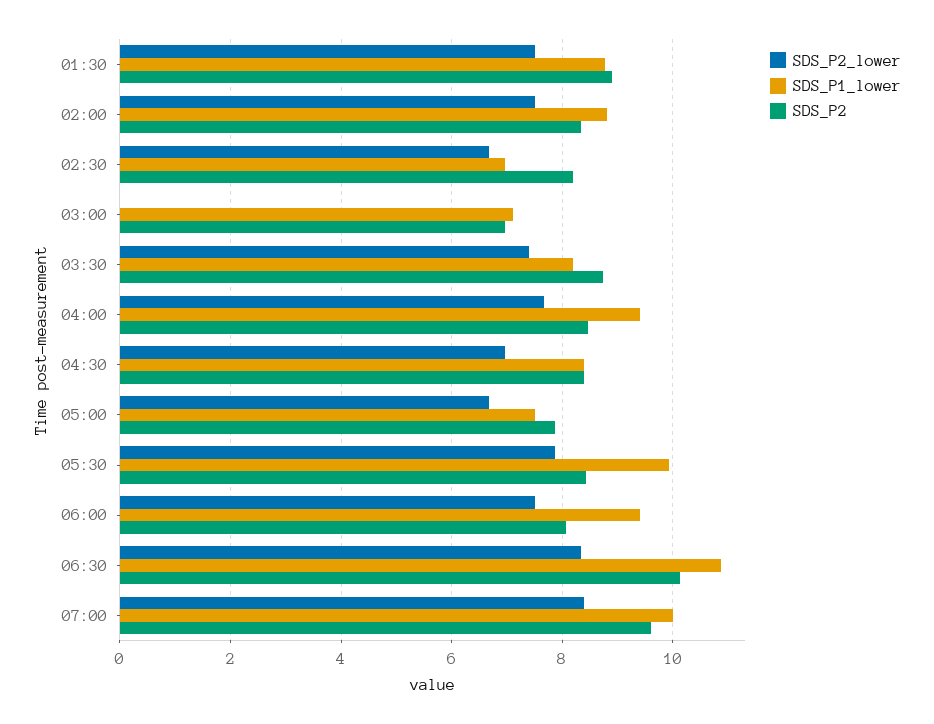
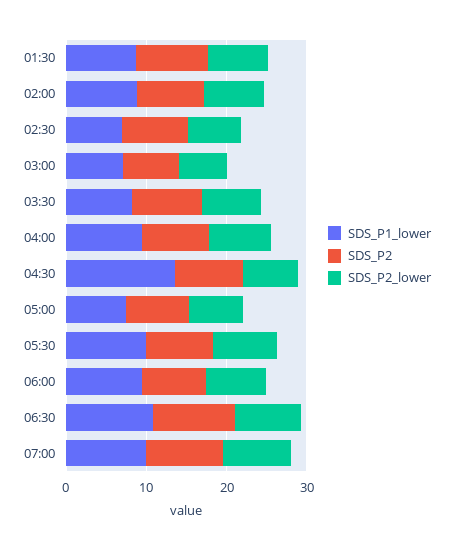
  {
    "SDS_P2_lower": {
      "01:30": 7.6,
      "02:00": 7.6,
      "02:30": 6.6,
-     "03:00": 0,
+     "03:00": 6,
      "03:30": 7.4,
      "04:00": 7.6,
      "04:30": 7,
      "05:00": 6.6,
      "05:30": 7.8,
      "06:00": 7.6,
      "06:30": 8.4,
      "07:00": 8.4
    },
    "SDS_P1_lower": {
      "01:30": 8.8,
      "02:00": 8.8,
      "02:30": 7,
      "03:00": 7.2,
      "03:30": 8.2,
      "04:00": 9.4,
-     "04:30": 8.4,
+     "04:30": 14,
      "05:00": 7.6,
      "05:30": 10,
      "06:00": 9.4,
      "06:30": 10.8,
      "07:00": 10
    },
    "SDS_P2": {
      "01:30": 9,
      "02:00": 8.4,
      "02:30": 8.2,
      "03:00": 7,
      "03:30": 8.8,
      "04:00": 8.4,
      "04:30": 8.4,
      "05:00": 7.8,
      "05:30": 8.4,
      "06:00": 8,
      "06:30": 10.2,
      "07:00": 9.6
    }
  }

